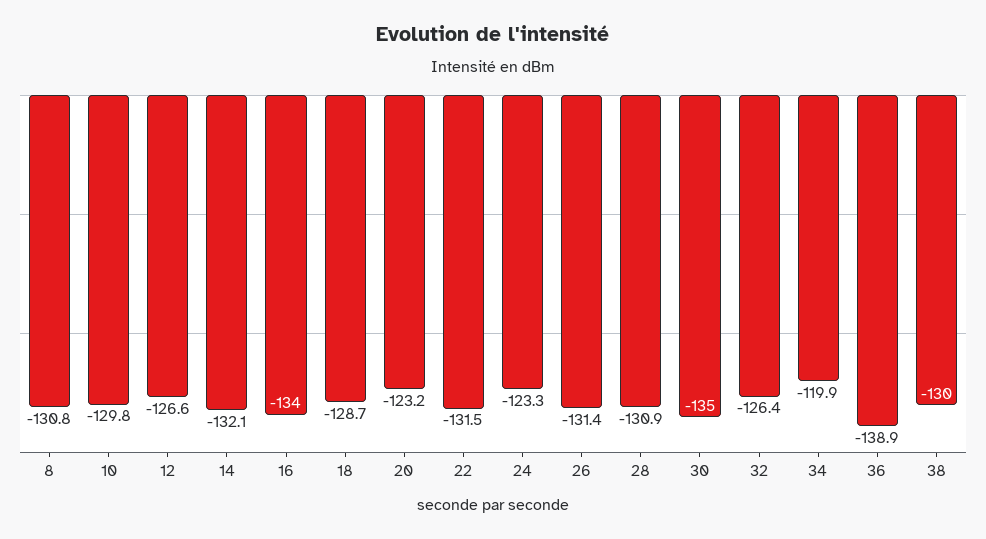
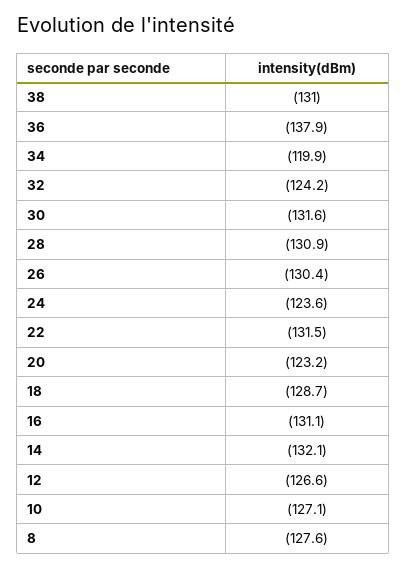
  {
-   "8": -130.8,
+   "8": -127.6,
-   "10": -129.8,
+   "10": -127.1,
    "12": -126.6,
    "14": -132.1,
-   "16": -134,
+   "16": -131.1,
    "18": -128.7,
    "20": -123.2,
    "22": -131.5,
-   "24": -123.3,
+   "24": -123.6,
-   "26": -131.4,
+   "26": -130.4,
    "28": -130.9,
-   "30": -135,
+   "30": -131.6,
-   "32": -126.4,
+   "32": -124.2,
    "34": -119.9,
-   "36": -138.9,
+   "36": -137.9,
-   "38": -130
+   "38": -131
  }

